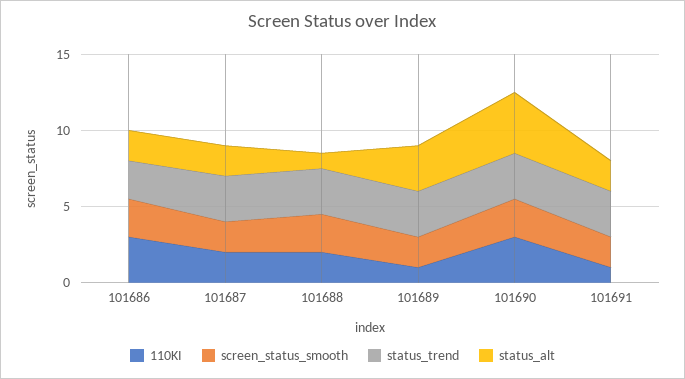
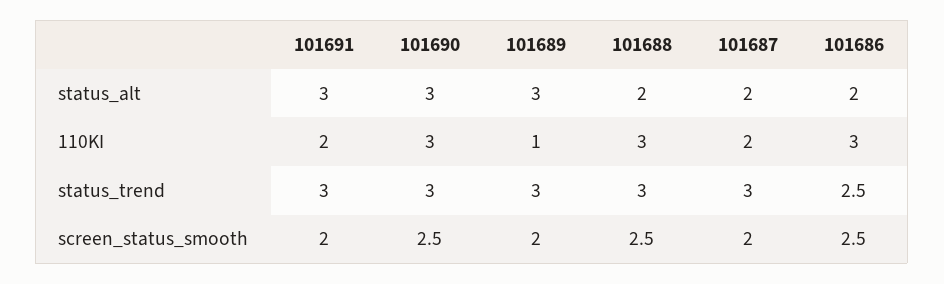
  {
    "110KI": {
      "101686": 3,
      "101687": 2,
-     "101688": 2,
+     "101688": 3,
      "101689": 1,
      "101690": 3,
-     "101691": 1
+     "101691": 2
    },
    "screen_status_smooth": {
      "101686": 2.5,
      "101687": 2,
      "101688": 2.5,
      "101689": 2,
      "101690": 2.5,
      "101691": 2
    },
    "status_trend": {
      "101686": 2.5,
      "101687": 3,
      "101688": 3,
      "101689": 3,
      "101690": 3,
      "101691": 3
    },
    "status_alt": {
      "101686": 2,
      "101687": 2,
-     "101688": 1,
+     "101688": 2,
      "101689": 3,
-     "101690": 4,
+     "101690": 3,
-     "101691": 2
+     "101691": 3
    }
  }

